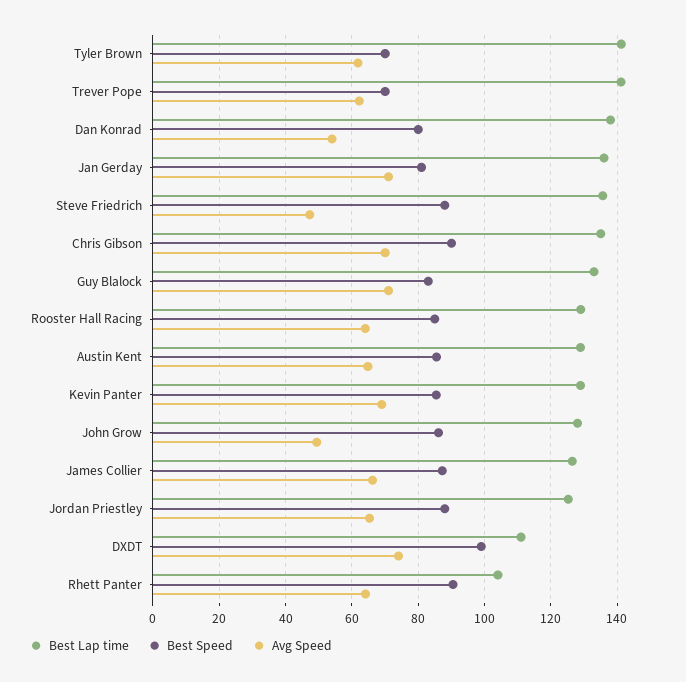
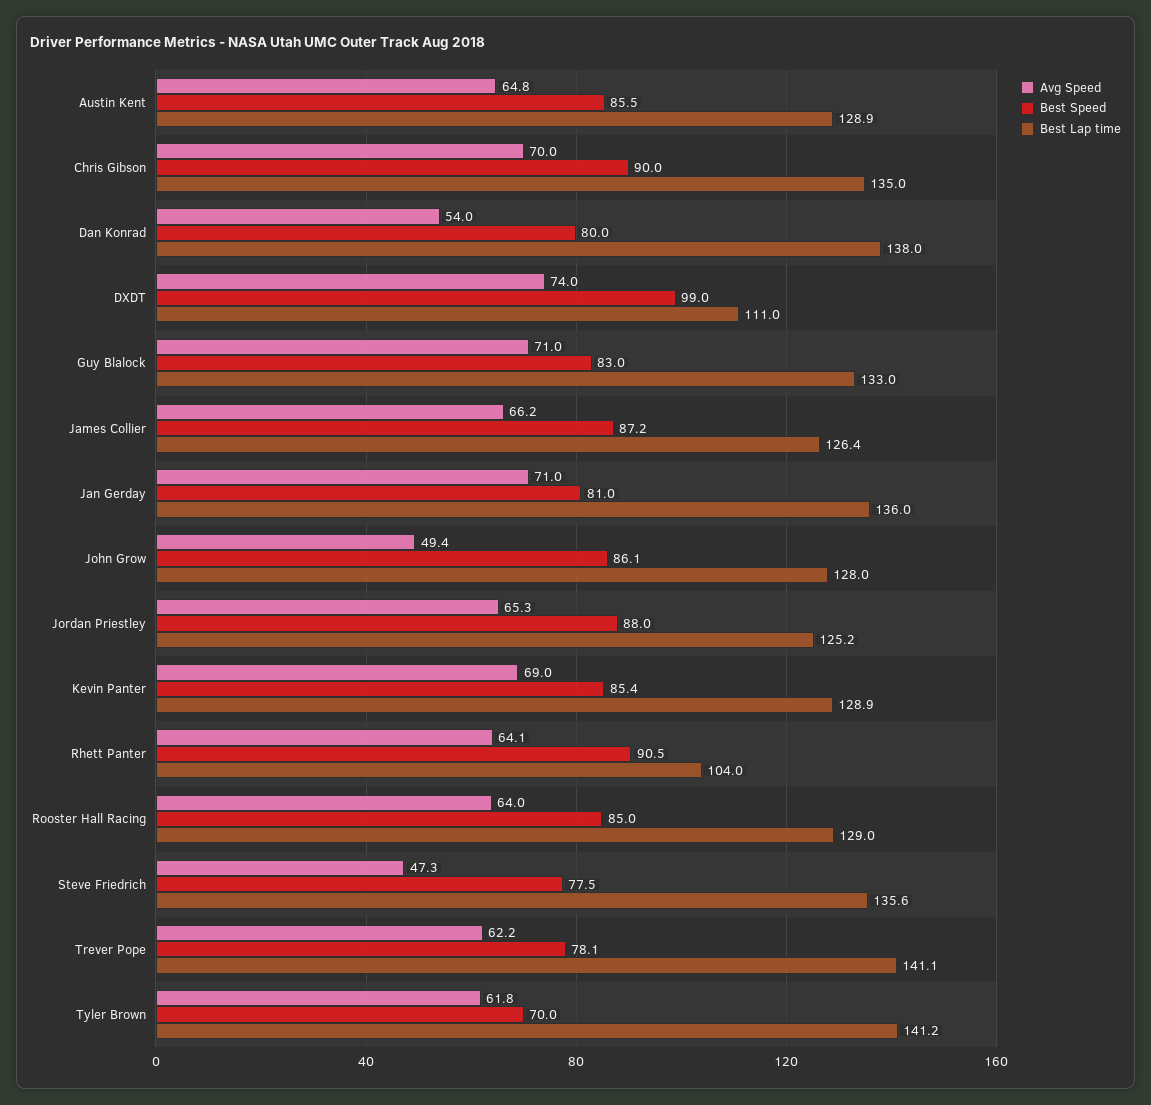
  {
    "Best Lap time": {
      "Tyler Brown": 141.2,
      "Trever Pope": 141.1,
      "Dan Konrad": 138,
      "Jan Gerday": 136,
      "Steve Friedrich": 135.6,
      "Chris Gibson": 135,
      "Guy Blalock": 133,
      "Rooster Hall Racing": 129,
      "Austin Kent": 128.9,
      "Kevin Panter": 128.9,
      "John Grow": 128,
      "James Collier": 126.4,
      "Jordan Priestley": 125.2,
      "DXDT": 111,
      "Rhett Panter": 104
    },
    "Best Speed": {
      "Tyler Brown": 70,
-     "Trever Pope": 70,
+     "Trever Pope": 78.1,
      "Dan Konrad": 80,
      "Jan Gerday": 81,
-     "Steve Friedrich": 88,
+     "Steve Friedrich": 77.5,
      "Chris Gibson": 90,
      "Guy Blalock": 83,
      "Rooster Hall Racing": 85,
      "Austin Kent": 85.5,
      "Kevin Panter": 85.4,
      "John Grow": 86.1,
      "James Collier": 87.2,
      "Jordan Priestley": 88,
      "DXDT": 99,
      "Rhett Panter": 90.5
    },
    "Avg Speed": {
      "Tyler Brown": 61.8,
      "Trever Pope": 62.2,
      "Dan Konrad": 54,
      "Jan Gerday": 71,
      "Steve Friedrich": 47.3,
      "Chris Gibson": 70,
      "Guy Blalock": 71,
      "Rooster Hall Racing": 64,
      "Austin Kent": 64.8,
      "Kevin Panter": 69,
      "John Grow": 49.4,
      "James Collier": 66.2,
      "Jordan Priestley": 65.3,
      "DXDT": 74,
      "Rhett Panter": 64.1
    }
  }

